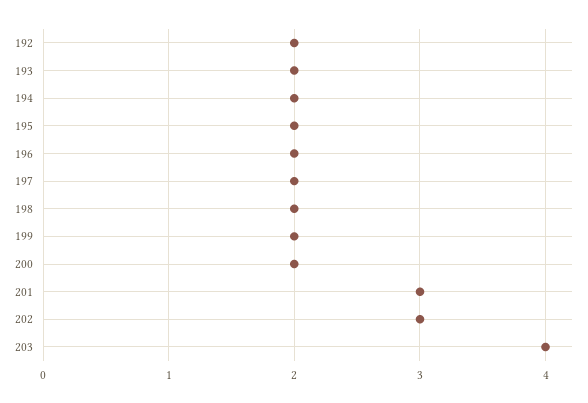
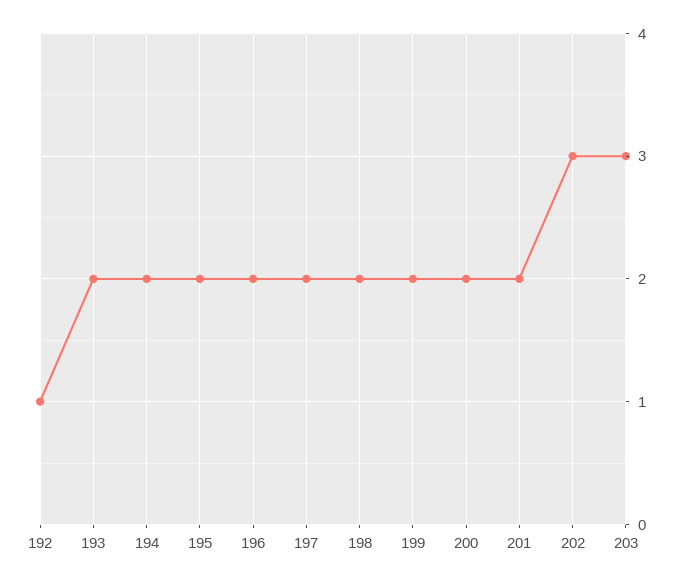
  {
-   "192": 2,
+   "192": 1,
    "193": 2,
    "194": 2,
    "195": 2,
    "196": 2,
    "197": 2,
    "198": 2,
    "199": 2,
    "200": 2,
-   "201": 3,
+   "201": 2,
    "202": 3,
-   "203": 4
+   "203": 3
  }

